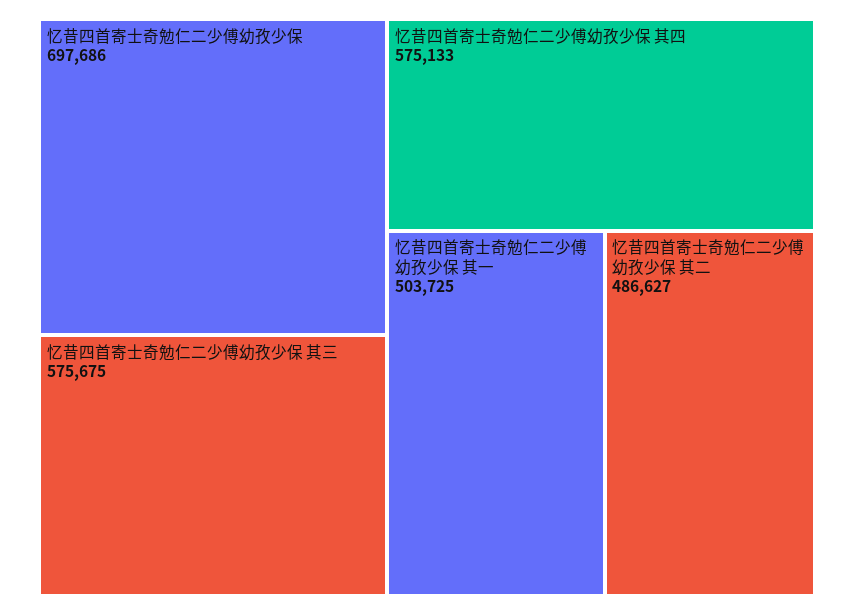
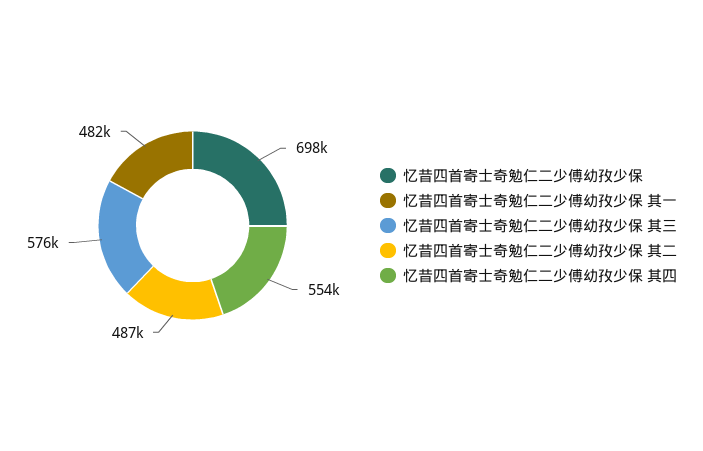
  {
    "忆昔四首寄士奇勉仁二少傅幼孜少保": 697686,
    "忆昔四首寄士奇勉仁二少傅幼孜少保 其三": 575675,
-   "忆昔四首寄士奇勉仁二少傅幼孜少保 其四": 575133,
+   "忆昔四首寄士奇勉仁二少傅幼孜少保 其四": 554000,
-   "忆昔四首寄士奇勉仁二少傅幼孜少保 其一": 503725,
+   "忆昔四首寄士奇勉仁二少傅幼孜少保 其一": 482000,
    "忆昔四首寄士奇勉仁二少傅幼孜少保 其二": 486627
  }

